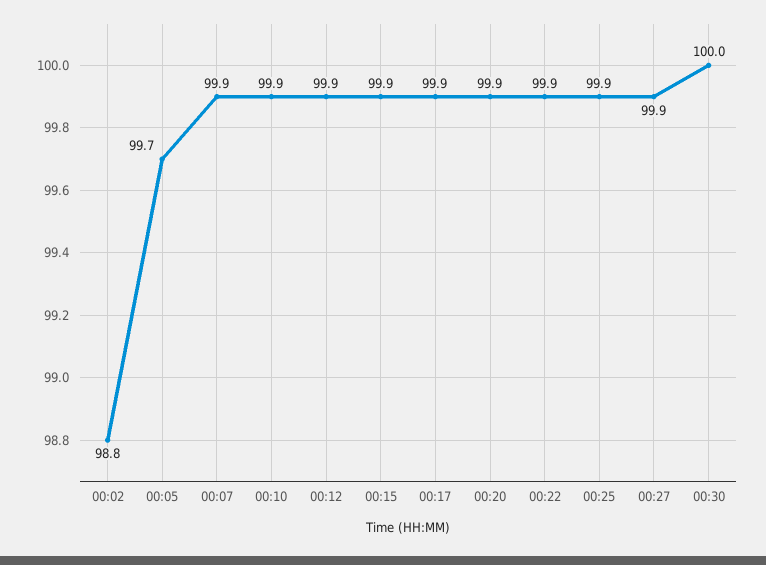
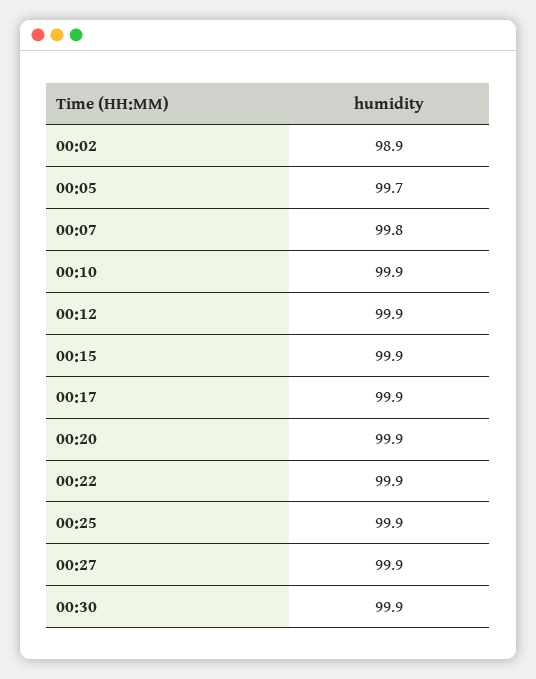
  {
-   "00:02": 98.8,
+   "00:02": 98.9,
    "00:05": 99.7,
-   "00:07": 99.9,
+   "00:07": 99.8,
    "00:10": 99.9,
    "00:12": 99.9,
    "00:15": 99.9,
    "00:17": 99.9,
    "00:20": 99.9,
    "00:22": 99.9,
    "00:25": 99.9,
    "00:27": 99.9,
-   "00:30": 100
+   "00:30": 99.9
  }

